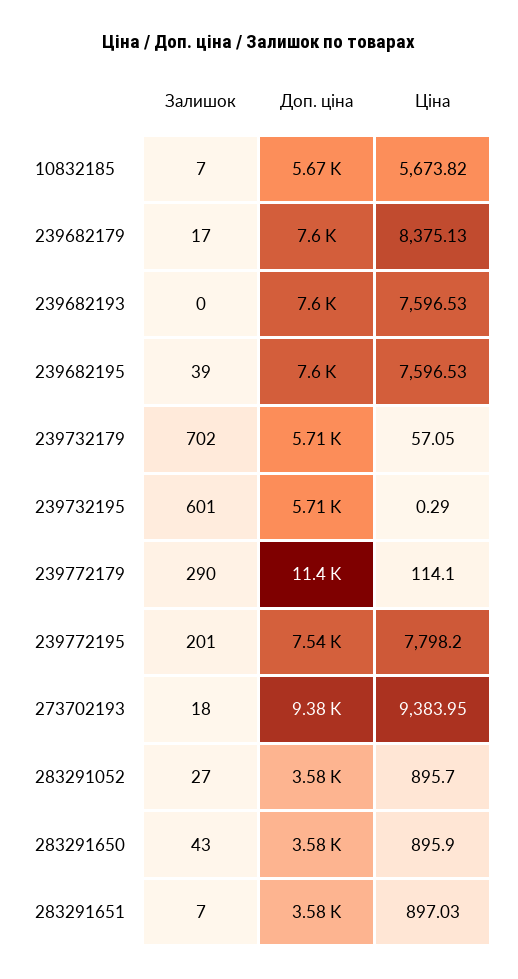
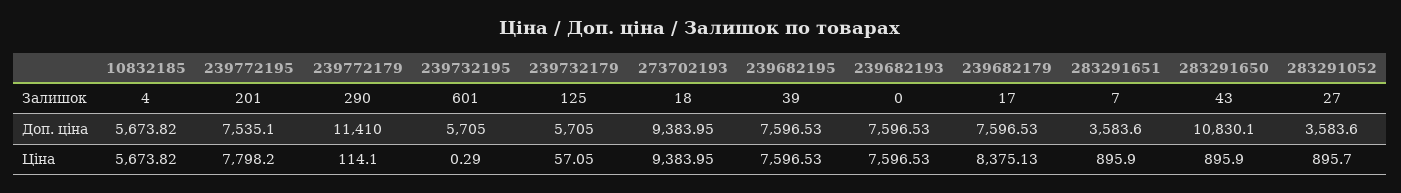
  {
    "Залишок": {
-     "10832185": 7,
+     "10832185": 4,
      "239682179": 17,
      "239682193": 0,
      "239682195": 39,
-     "239732179": 702,
+     "239732179": 125,
      "239732195": 601,
      "239772179": 290,
      "239772195": 201,
      "273702193": 18,
      "283291052": 27,
      "283291650": 43,
      "283291651": 7
    },
    "Доп. ціна": {
      "10832185": 5673.82,
      "239682179": 7596.53,
      "239682193": 7596.53,
      "239682195": 7596.53,
      "239732179": 5705,
      "239732195": 5705,
      "239772179": 11410,
      "239772195": 7535.1,
      "273702193": 9383.95,
      "283291052": 3583.6,
-     "283291650": 3580,
+     "283291650": 10830.1,
      "283291651": 3583.6
    },
    "Ціна": {
      "10832185": 5673.82,
      "239682179": 8375.13,
      "239682193": 7596.53,
      "239682195": 7596.53,
      "239732179": 57.05,
      "239732195": 0.29,
      "239772179": 114.1,
      "239772195": 7798.2,
      "273702193": 9383.95,
      "283291052": 895.7,
      "283291650": 895.9,
-     "283291651": 897.03
+     "283291651": 895.9
    }
  }

